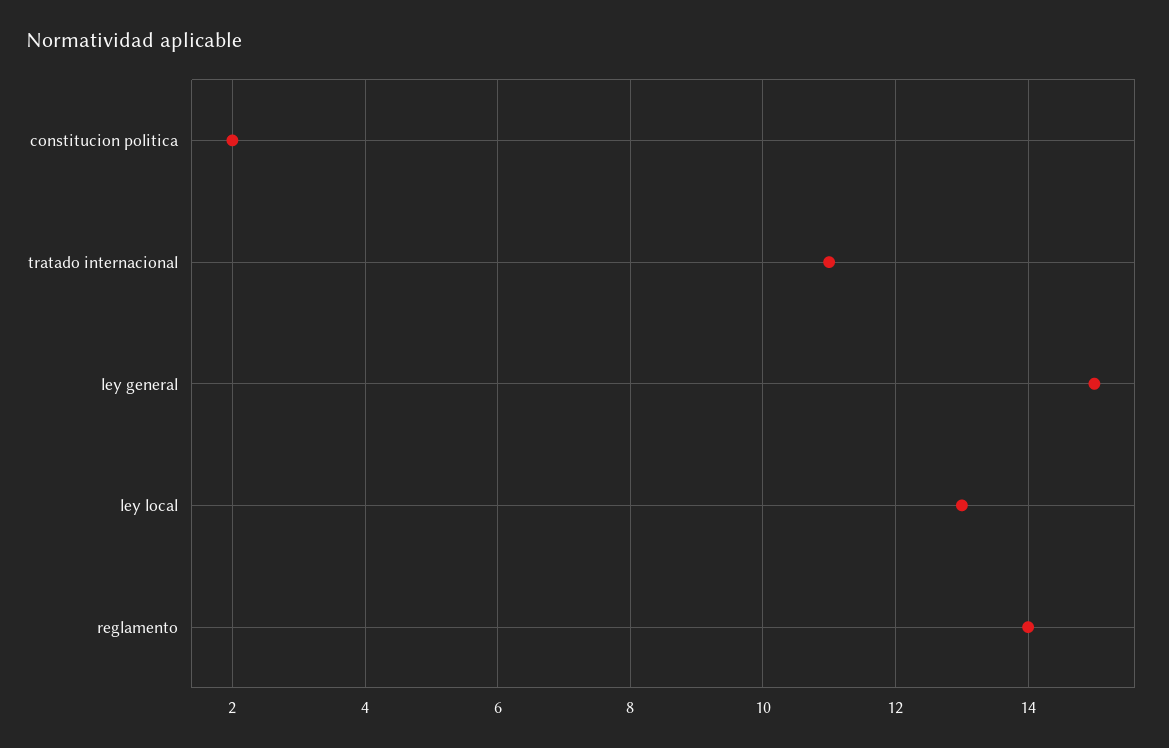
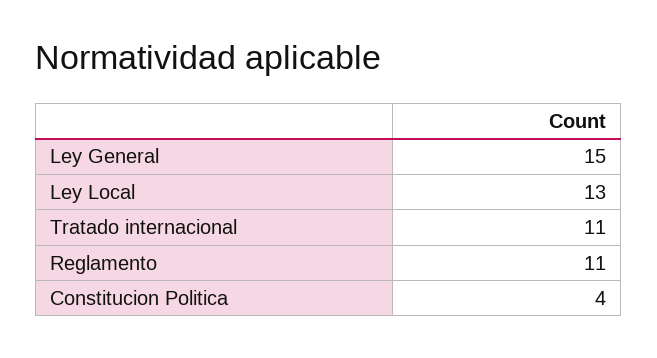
  {
-   "constitucion politica": 2,
+   "constitucion politica": 4,
    "tratado internacional": 11,
    "ley general": 15,
    "ley local": 13,
-   "reglamento": 14
+   "reglamento": 11
  }

